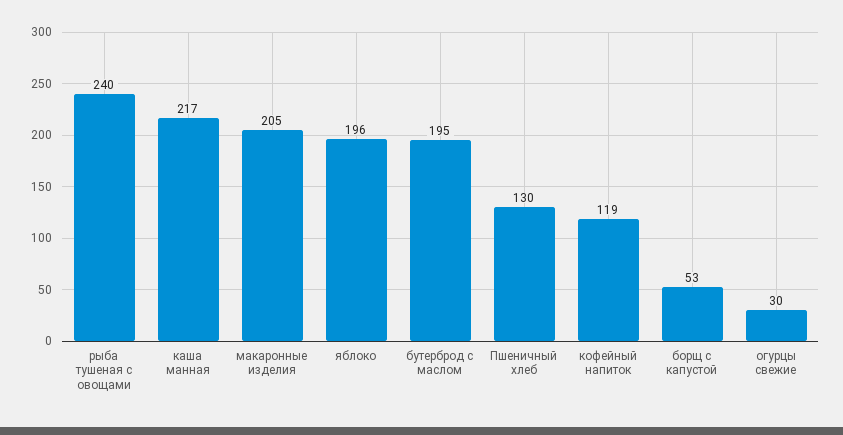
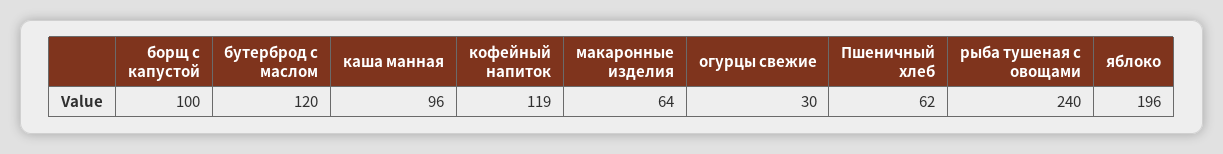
  {
    "рыба тушеная с овощами": 240,
-   "каша манная": 217,
+   "каша манная": 96,
-   "макаронные изделия": 205,
+   "макаронные изделия": 64,
    "яблоко": 196,
-   "бутерброд с маслом": 195,
+   "бутерброд с маслом": 120,
-   "Пшеничный хлеб": 130,
+   "Пшеничный хлеб": 62,
    "кофейный напиток": 119,
-   "борщ с капустой": 53,
+   "борщ с капустой": 100,
    "огурцы свежие": 30
  }

